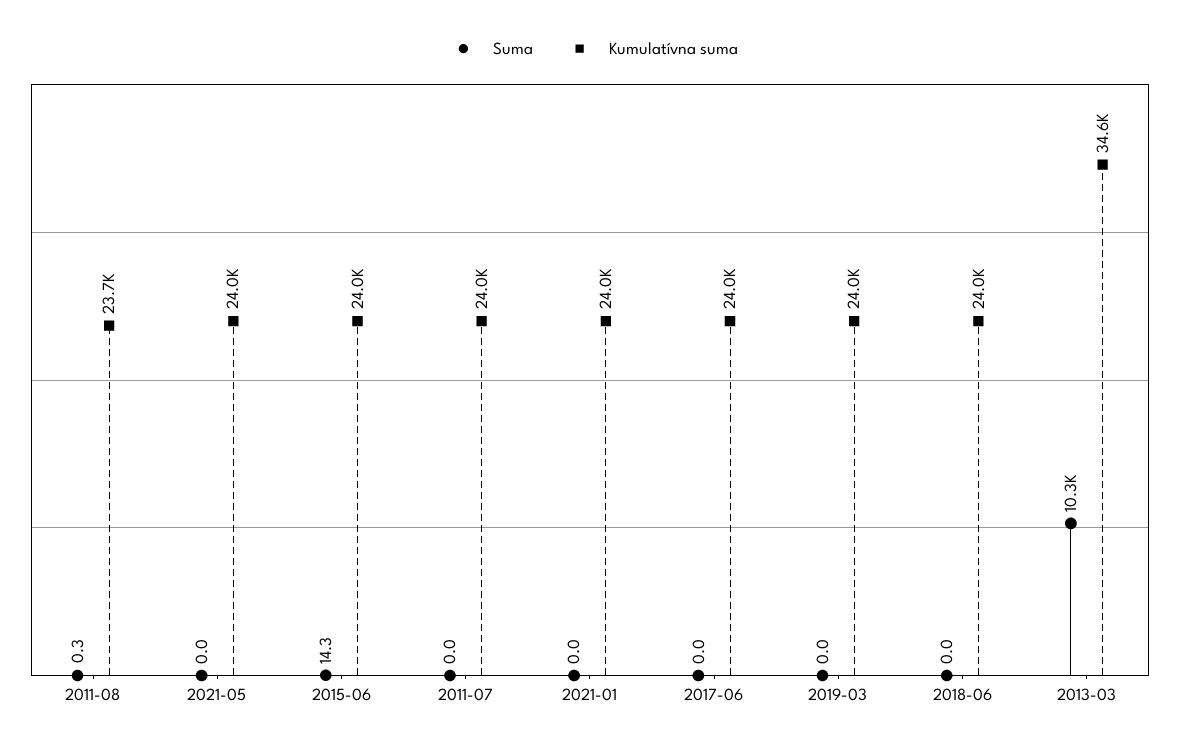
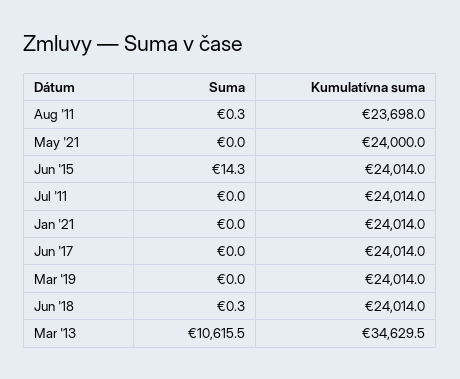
  {
    "Suma": {
      "2011-08": 0.3,
      "2021-05": 0,
      "2015-06": 14.3,
      "2011-07": 0,
      "2021-01": 0,
      "2017-06": 0,
      "2019-03": 0,
-     "2018-06": 0,
+     "2018-06": 0.3,
-     "2013-03": 10300
+     "2013-03": 10615.5
    },
    "Kumulatívna suma": {
      "2011-08": 23698,
      "2021-05": 24000,
      "2015-06": 24014,
      "2011-07": 24014,
      "2021-01": 24014,
      "2017-06": 24014,
      "2019-03": 24014,
      "2018-06": 24014,
      "2013-03": 34629.5
    }
  }

